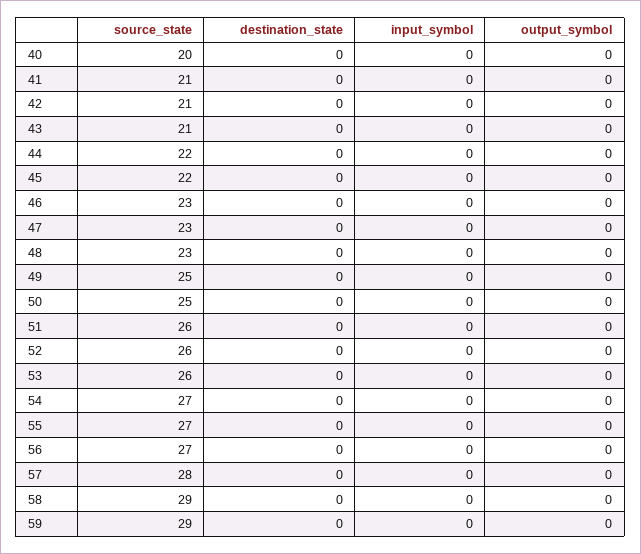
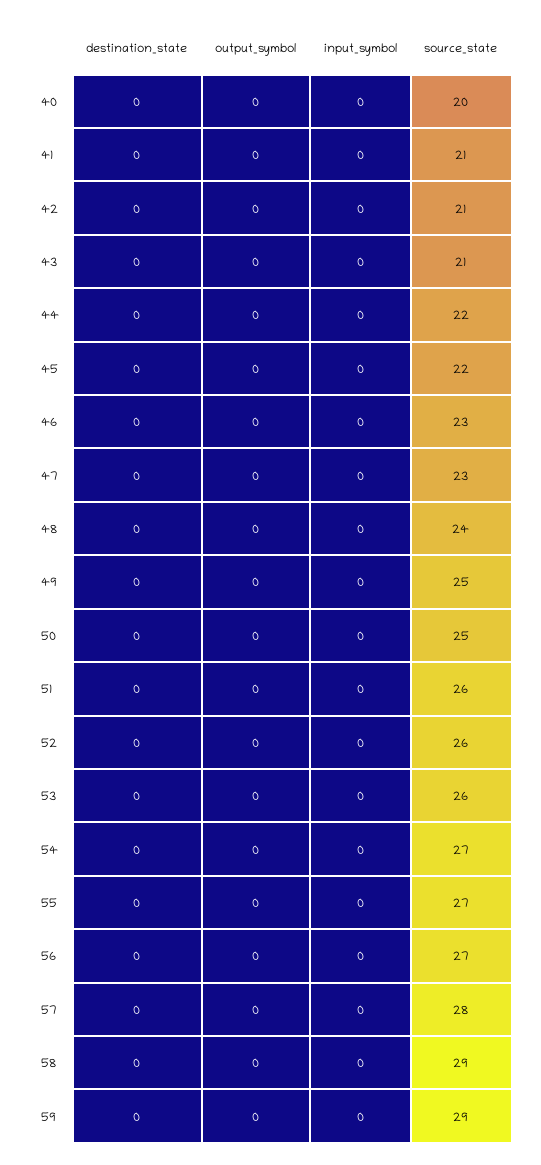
  {
    "source_state": {
      "40": 20,
      "41": 21,
      "42": 21,
      "43": 21,
      "44": 22,
      "45": 22,
      "46": 23,
      "47": 23,
-     "48": 23,
+     "48": 24,
      "49": 25,
      "50": 25,
      "51": 26,
      "52": 26,
      "53": 26,
      "54": 27,
      "55": 27,
      "56": 27,
      "57": 28,
      "58": 29,
      "59": 29
    },
    "destination_state": {
      "40": 0,
      "41": 0,
      "42": 0,
      "43": 0,
      "44": 0,
      "45": 0,
      "46": 0,
      "47": 0,
      "48": 0,
      "49": 0,
      "50": 0,
      "51": 0,
      "52": 0,
      "53": 0,
      "54": 0,
      "55": 0,
      "56": 0,
      "57": 0,
      "58": 0,
      "59": 0
    },
    "input_symbol": {
      "40": 0,
      "41": 0,
      "42": 0,
      "43": 0,
      "44": 0,
      "45": 0,
      "46": 0,
      "47": 0,
      "48": 0,
      "49": 0,
      "50": 0,
      "51": 0,
      "52": 0,
      "53": 0,
      "54": 0,
      "55": 0,
      "56": 0,
      "57": 0,
      "58": 0,
      "59": 0
    },
    "output_symbol": {
      "40": 0,
      "41": 0,
      "42": 0,
      "43": 0,
      "44": 0,
      "45": 0,
      "46": 0,
      "47": 0,
      "48": 0,
      "49": 0,
      "50": 0,
      "51": 0,
      "52": 0,
      "53": 0,
      "54": 0,
      "55": 0,
      "56": 0,
      "57": 0,
      "58": 0,
      "59": 0
    }
  }

